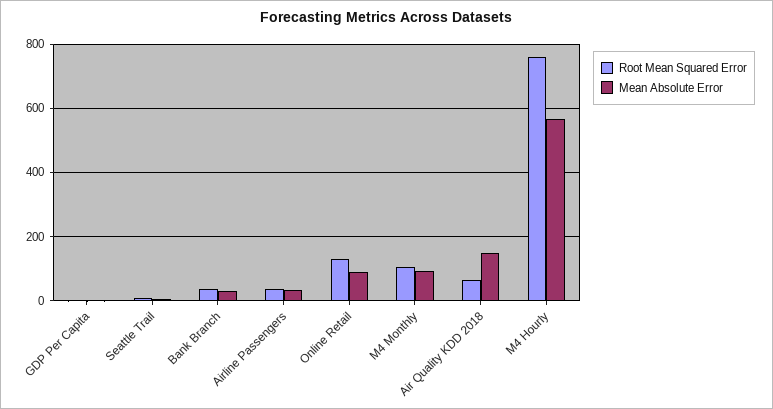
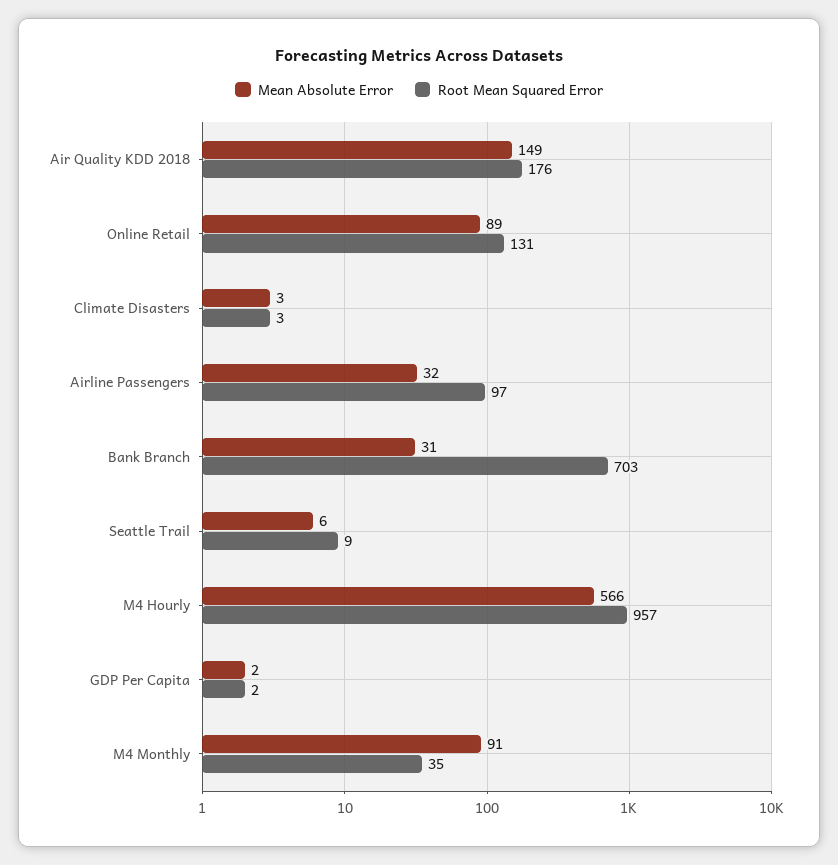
  {
    "Root Mean Squared Error": {
      "GDP Per Capita": 2,
      "Seattle Trail": 9,
-     "Bank Branch": 40,
+     "Bank Branch": 703,
-     "Airline Passengers": 40,
+     "Airline Passengers": 97,
      "Online Retail": 131,
-     "M4 Monthly": 100,
+     "M4 Monthly": 35,
-     "Air Quality KDD 2018": 60,
+     "Air Quality KDD 2018": 176,
-     "M4 Hourly": 760
+     "M4 Hourly": 957,
+     "Climate Disasters": 3
    },
    "Mean Absolute Error": {
      "GDP Per Capita": 2,
      "Seattle Trail": 6,
      "Bank Branch": 31,
      "Airline Passengers": 32,
      "Online Retail": 89,
      "M4 Monthly": 91,
      "Air Quality KDD 2018": 149,
-     "M4 Hourly": 566
+     "M4 Hourly": 566,
+     "Climate Disasters": 3
    }
  }

